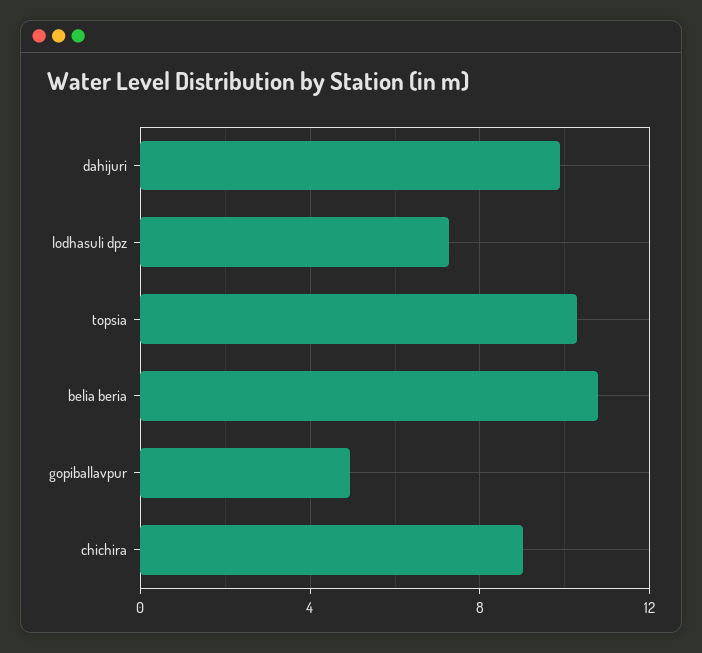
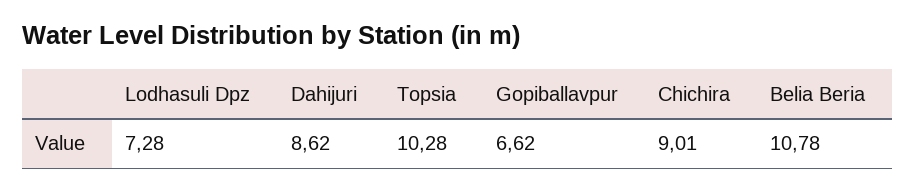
  {
-   "dahijuri": 10,
+   "dahijuri": 8.62,
    "lodhasuli dpz": 7.28,
    "topsia": 10.28,
    "belia beria": 10.78,
-   "gopiballavpur": 5,
+   "gopiballavpur": 6.62,
    "chichira": 9.01
  }

